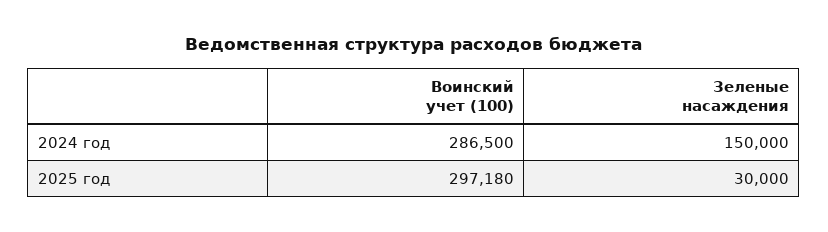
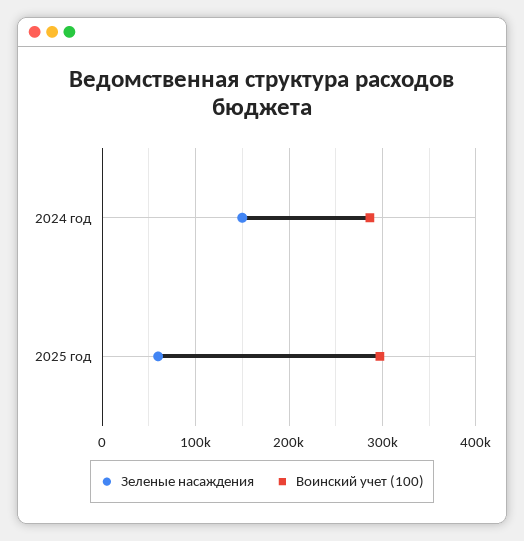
  {
    "Воинский учет (100)": {
      "2024 год": 286500,
      "2025 год": 297180
    },
    "Зеленые насаждения": {
      "2024 год": 150000,
-     "2025 год": 30000
+     "2025 год": 60000
    }
  }

